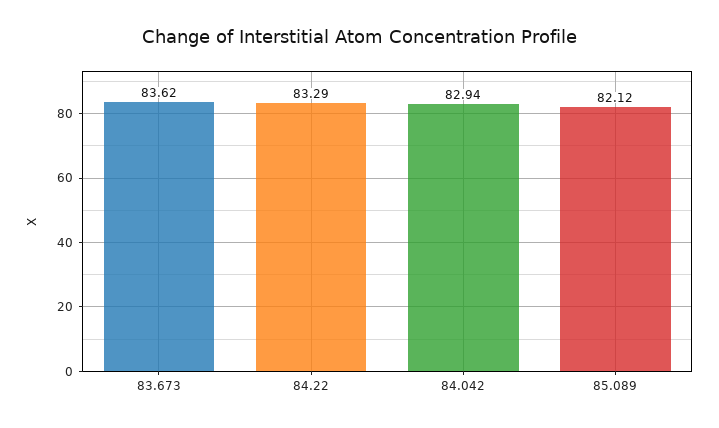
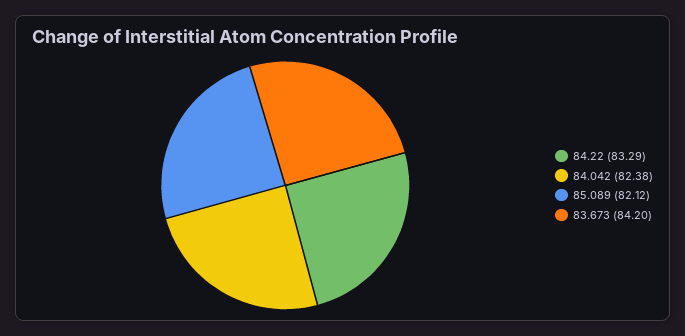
  {
-   "83.673": 83.62,
+   "83.673": 84.2,
    "84.22": 83.29,
-   "84.042": 82.94,
+   "84.042": 82.38,
    "85.089": 82.12
  }

